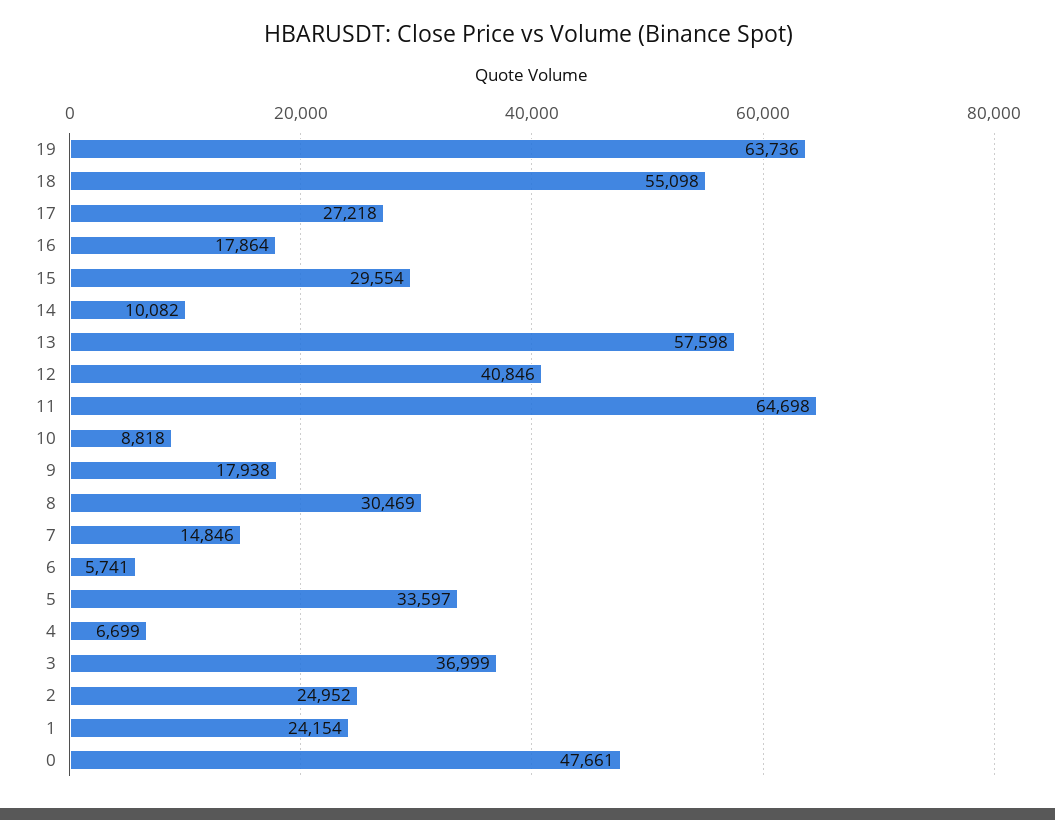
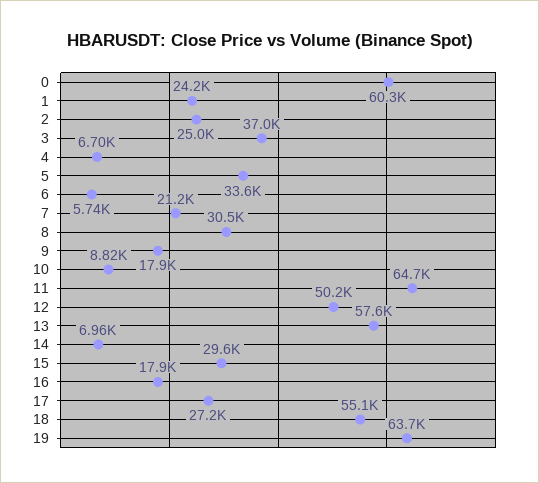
  {
    "19": 63736,
    "18": 55098,
    "17": 27218,
    "16": 17864,
    "15": 29554,
-   "14": 10082,
+   "14": 6960,
    "13": 57598,
-   "12": 40846,
+   "12": 50200,
    "11": 64698,
    "10": 8818,
    "9": 17938,
    "8": 30469,
-   "7": 14846,
+   "7": 21200,
    "6": 5741,
    "5": 33597,
    "4": 6699,
    "3": 36999,
    "2": 24952,
    "1": 24154,
-   "0": 47661
+   "0": 60300
  }

